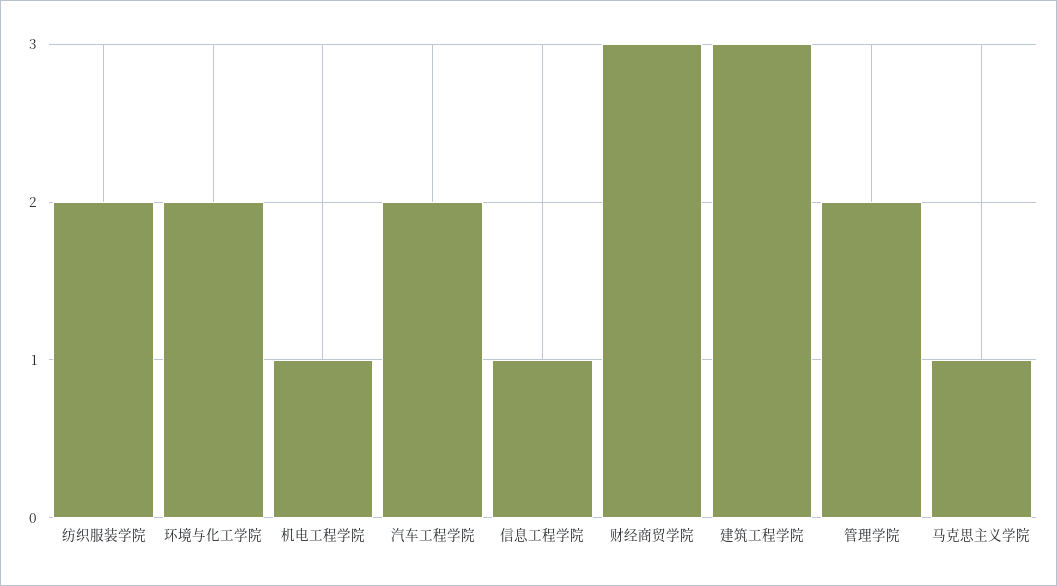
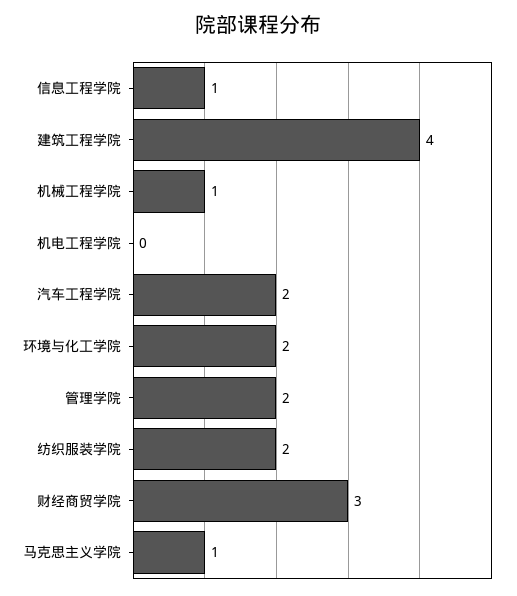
  {
    "纺织服装学院": 2,
    "环境与化工学院": 2,
-   "机电工程学院": 1,
+   "机电工程学院": 0,
    "汽车工程学院": 2,
    "信息工程学院": 1,
    "财经商贸学院": 3,
-   "建筑工程学院": 3,
+   "建筑工程学院": 4,
    "管理学院": 2,
-   "马克思主义学院": 1
+   "马克思主义学院": 1,
+   "机械工程学院": 1
  }

